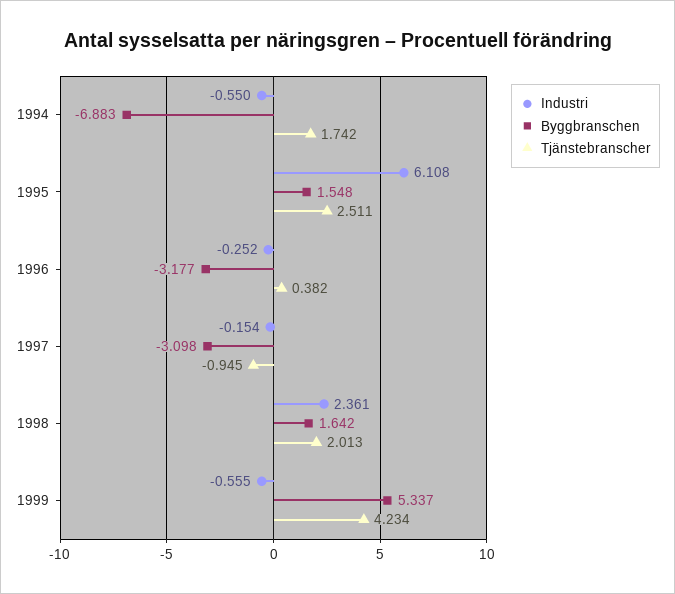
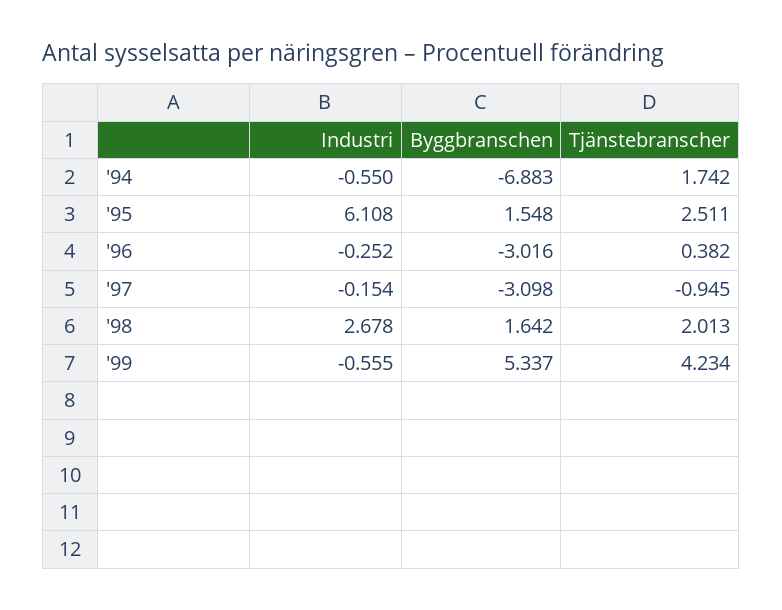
  {
    "Industri": {
      "1994": -0.55,
      "1995": 6.108,
      "1996": -0.252,
      "1997": -0.154,
-     "1998": 2.361,
+     "1998": 2.678,
      "1999": -0.555
    },
    "Byggbranschen": {
      "1994": -6.883,
      "1995": 1.548,
-     "1996": -3.177,
+     "1996": -3.016,
      "1997": -3.098,
      "1998": 1.642,
      "1999": 5.337
    },
    "Tjänstebranscher": {
      "1994": 1.742,
      "1995": 2.511,
      "1996": 0.382,
      "1997": -0.945,
      "1998": 2.013,
      "1999": 4.234
    }
  }

